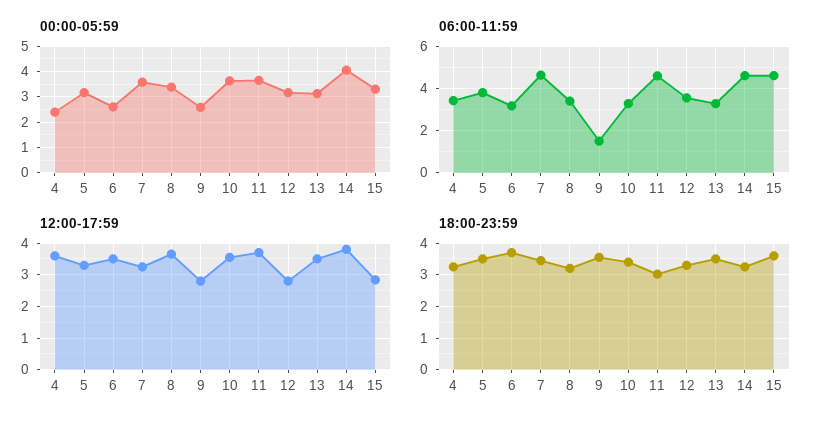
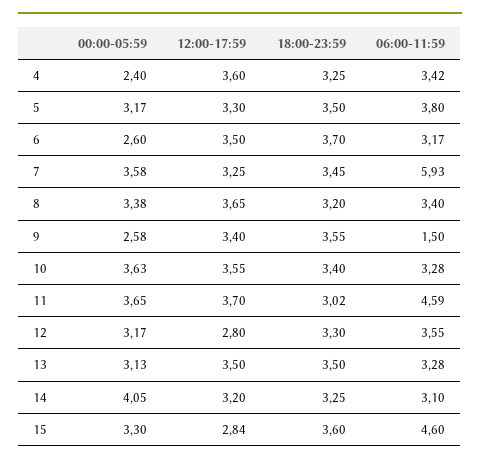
  {
    "00:00-05:59": {
      "4": 2.4,
      "5": 3.17,
      "6": 2.6,
      "7": 3.58,
      "8": 3.38,
      "9": 2.58,
      "10": 3.63,
      "11": 3.65,
      "12": 3.17,
      "13": 3.13,
      "14": 4.05,
      "15": 3.3
    },
    "06:00-11:59": {
      "4": 3.42,
      "5": 3.8,
      "6": 3.17,
-     "7": 4.5,
+     "7": 5.93,
      "8": 3.4,
      "9": 1.5,
      "10": 3.28,
      "11": 4.59,
      "12": 3.55,
      "13": 3.28,
-     "14": 4.5,
+     "14": 3.1,
      "15": 4.6
    },
    "12:00-17:59": {
      "4": 3.6,
      "5": 3.3,
      "6": 3.5,
      "7": 3.25,
      "8": 3.65,
-     "9": 2.8,
+     "9": 3.4,
      "10": 3.55,
      "11": 3.7,
      "12": 2.8,
      "13": 3.5,
-     "14": 3.8,
+     "14": 3.2,
      "15": 2.84
    },
    "18:00-23:59": {
      "4": 3.25,
      "5": 3.5,
      "6": 3.7,
      "7": 3.45,
      "8": 3.2,
      "9": 3.55,
      "10": 3.4,
      "11": 3.02,
      "12": 3.3,
      "13": 3.5,
      "14": 3.25,
      "15": 3.6
    }
  }

